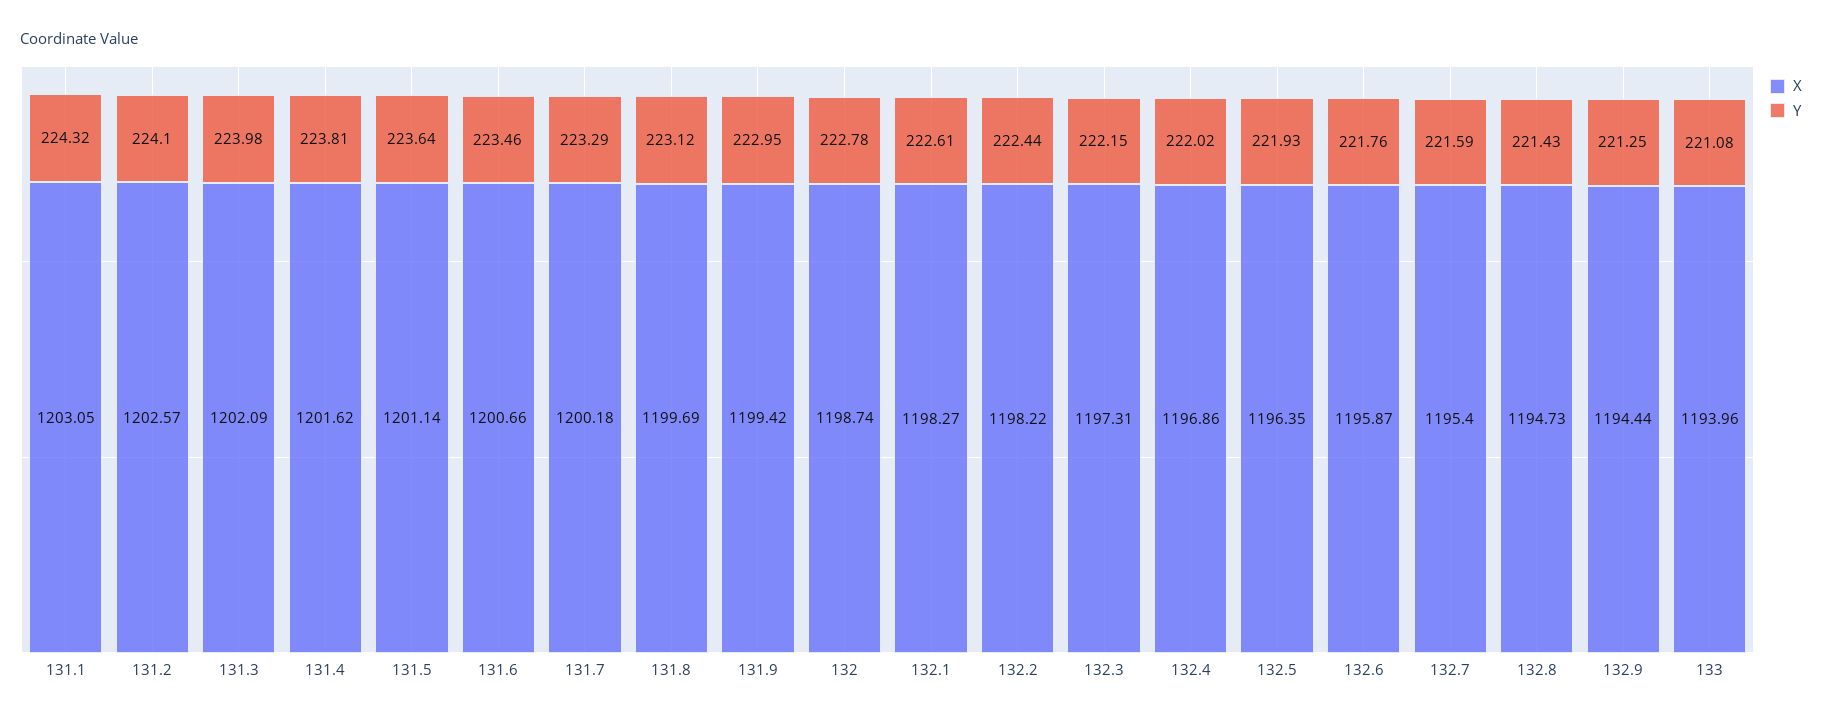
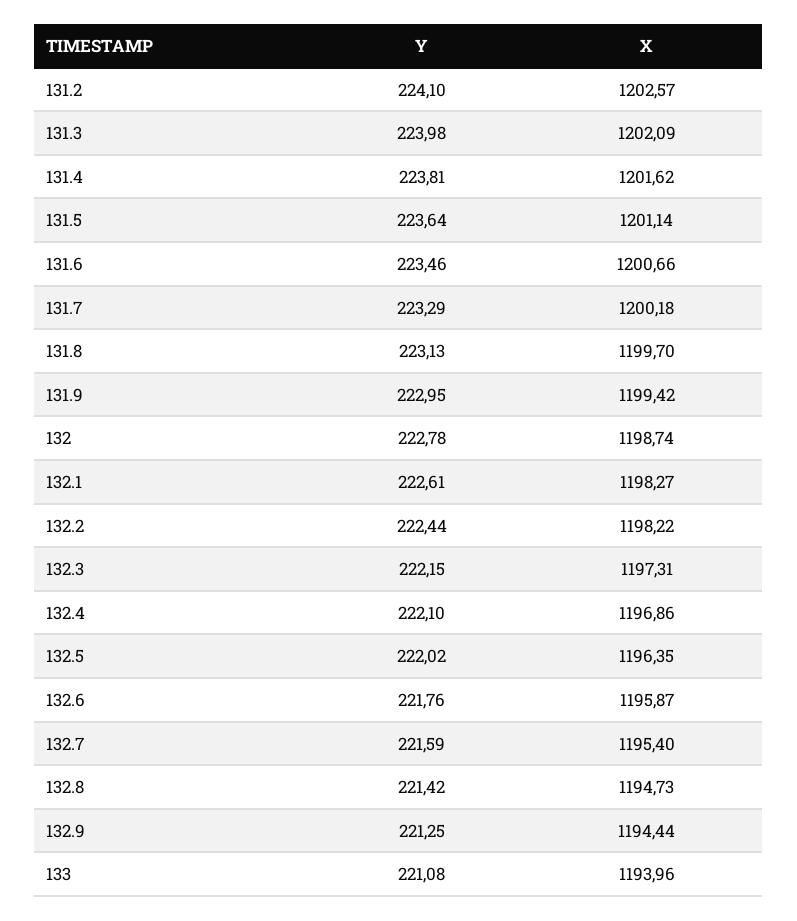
  {
    "X": {
-     "131.1": 1203.05,
      "131.2": 1202.57,
      "131.3": 1202.09,
      "131.4": 1201.62,
      "131.5": 1201.14,
      "131.6": 1200.66,
      "131.7": 1200.18,
-     "131.8": 1199.69,
+     "131.8": 1199.7,
      "131.9": 1199.42,
      "132": 1198.74,
      "132.1": 1198.27,
      "132.2": 1198.22,
      "132.3": 1197.31,
      "132.4": 1196.86,
      "132.5": 1196.35,
      "132.6": 1195.87,
      "132.7": 1195.4,
      "132.8": 1194.73,
      "132.9": 1194.44,
      "133": 1193.96
    },
    "Y": {
-     "131.1": 224.32,
      "131.2": 224.1,
      "131.3": 223.98,
      "131.4": 223.81,
      "131.5": 223.64,
      "131.6": 223.46,
      "131.7": 223.29,
-     "131.8": 223.12,
+     "131.8": 223.13,
      "131.9": 222.95,
      "132": 222.78,
      "132.1": 222.61,
      "132.2": 222.44,
      "132.3": 222.15,
-     "132.4": 222.02,
+     "132.4": 222.1,
-     "132.5": 221.93,
+     "132.5": 222.02,
      "132.6": 221.76,
      "132.7": 221.59,
-     "132.8": 221.43,
+     "132.8": 221.42,
      "132.9": 221.25,
      "133": 221.08
    }
  }

